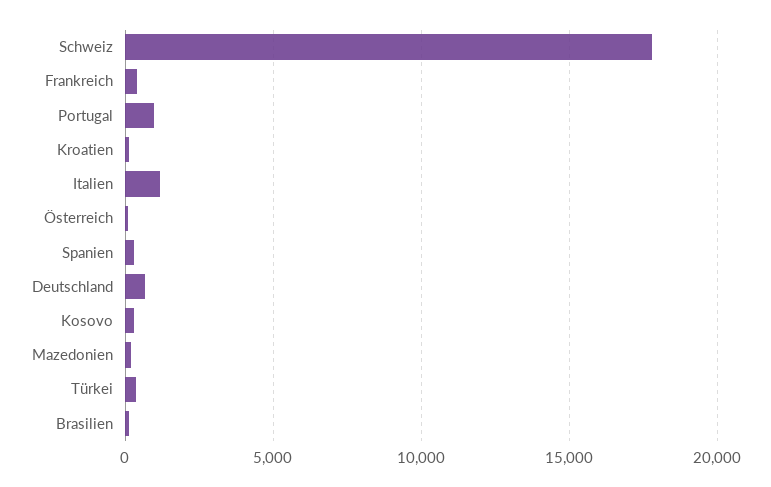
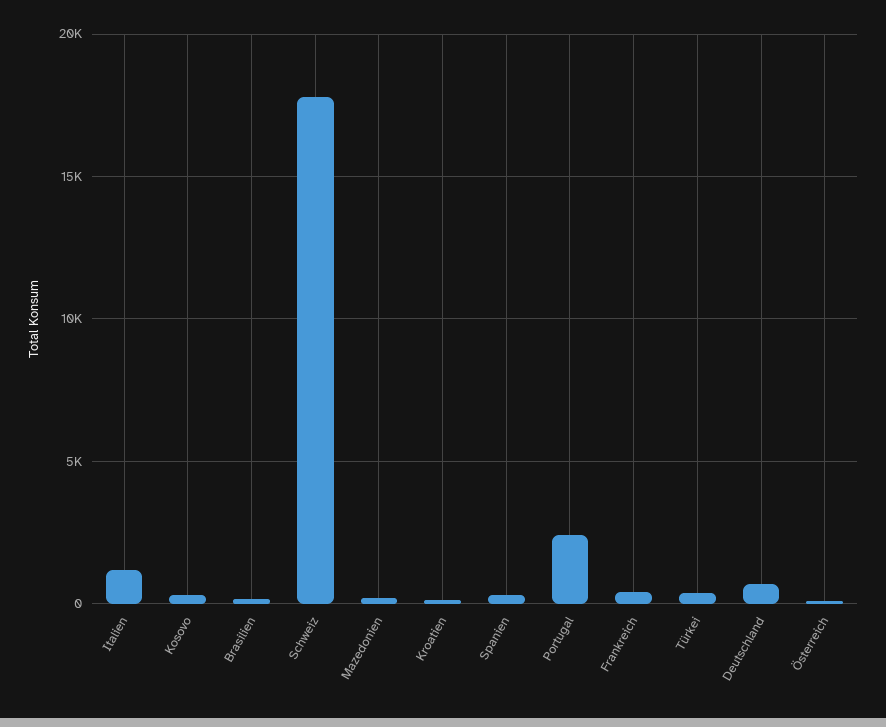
  {
    "Schweiz": 18000,
    "Frankreich": 500,
-   "Portugal": 1000,
+   "Portugal": 2500,
    "Kroatien": 0,
    "Italien": 1000,
    "Österreich": 0,
    "Spanien": 500,
    "Deutschland": 500,
    "Kosovo": 500,
    "Mazedonien": 0,
    "Türkei": 500,
    "Brasilien": 0
  }

